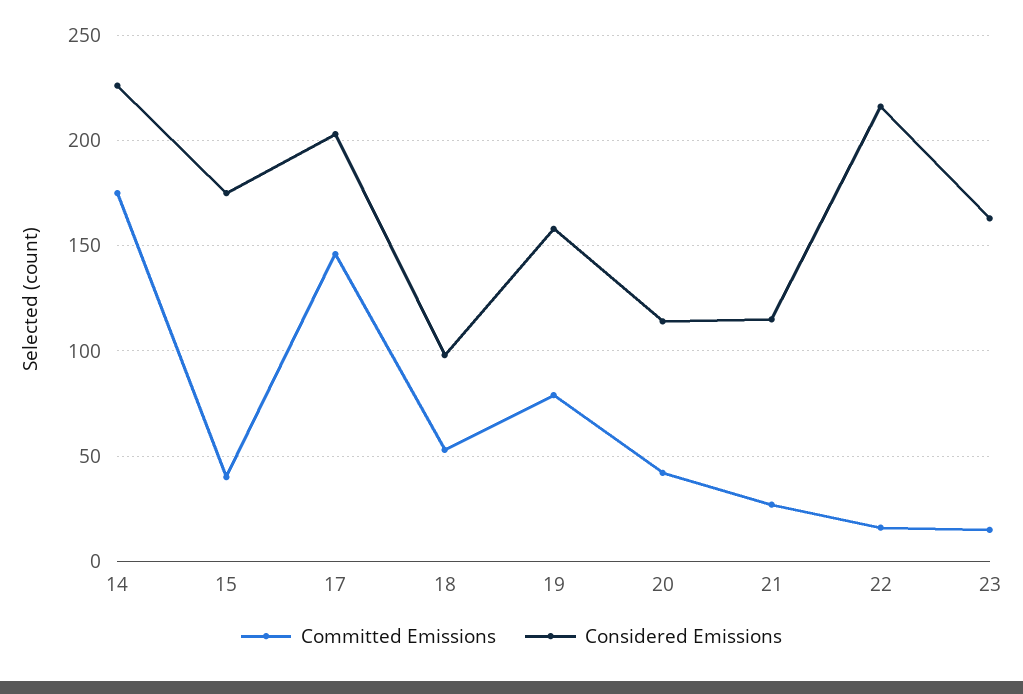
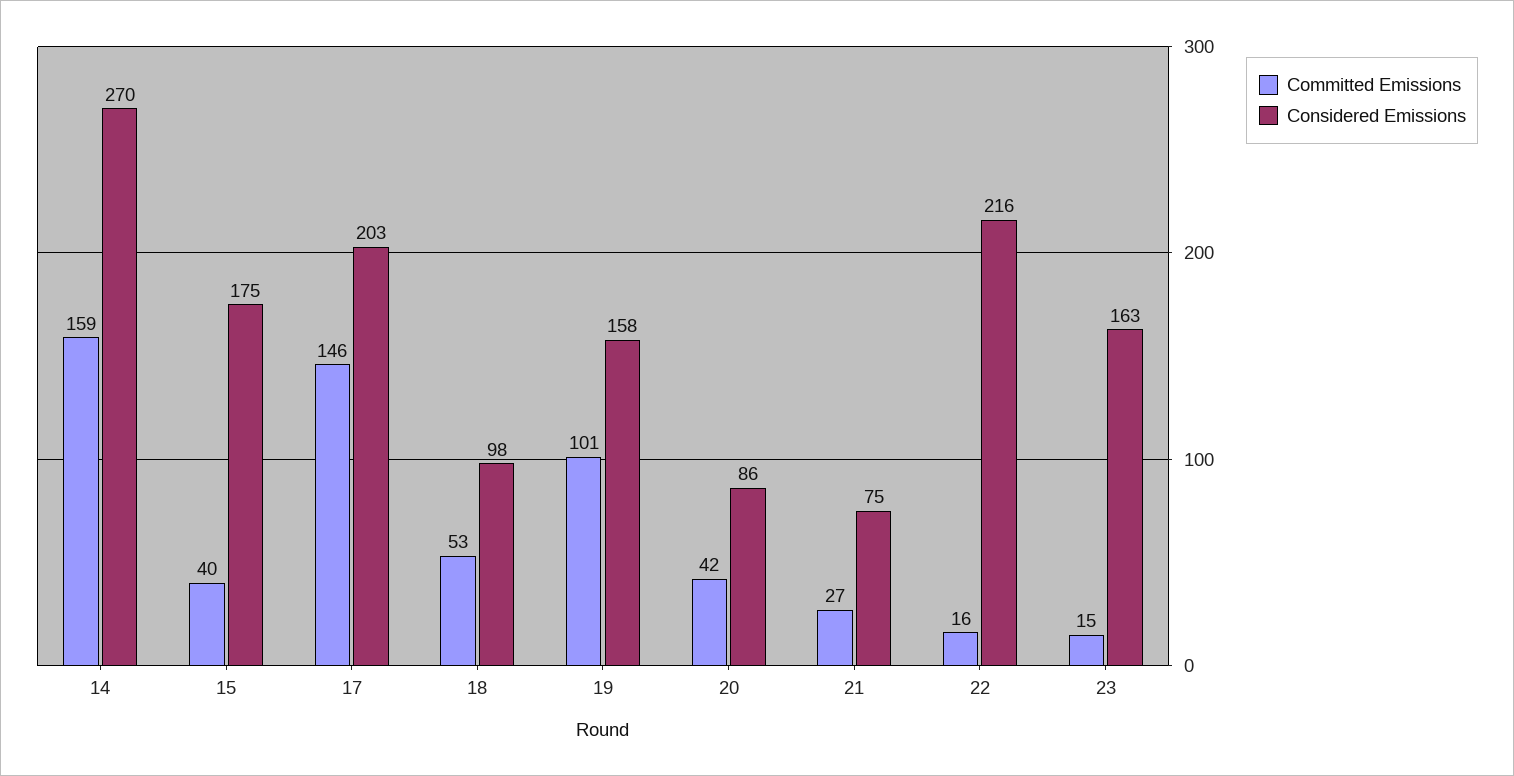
  {
    "Committed Emissions": {
-     "14": 175,
+     "14": 159,
      "15": 40,
      "17": 146,
      "18": 53,
-     "19": 80,
+     "19": 101,
      "20": 42,
      "21": 27,
      "22": 16,
      "23": 15
    },
    "Considered Emissions": {
-     "14": 225,
+     "14": 270,
      "15": 175,
      "17": 203,
      "18": 98,
      "19": 158,
-     "20": 115,
+     "20": 86,
-     "21": 115,
+     "21": 75,
      "22": 216,
      "23": 163
    }
  }

